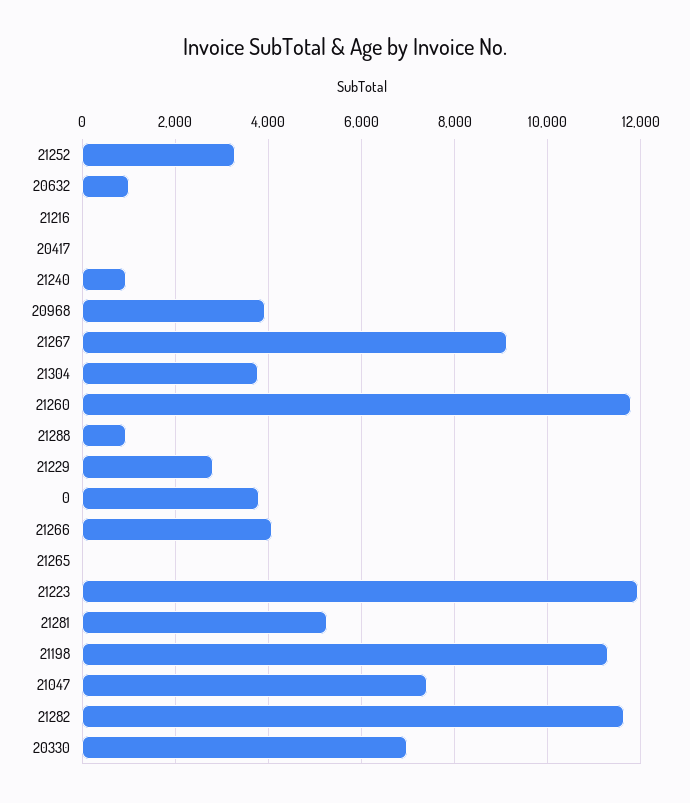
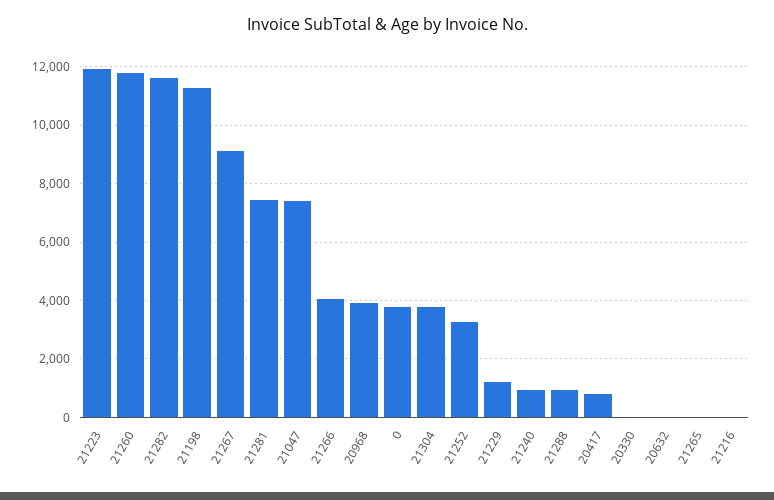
  {
    "21252": 3200,
-   "20632": 1000,
+   "20632": 0,
    "21216": 0,
-   "20417": 0,
+   "20417": 750,
    "21240": 1000,
    "20968": 4000,
    "21267": 9200,
    "21304": 3800,
    "21260": 11800,
    "21288": 1000,
-   "21229": 2800,
+   "21229": 1250,
    "0": 3800,
    "21266": 4000,
    "21265": 0,
    "21223": 12000,
-   "21281": 5200,
+   "21281": 7500,
    "21198": 11200,
    "21047": 7400,
    "21282": 11600,
-   "20330": 7000
+   "20330": 0
  }

